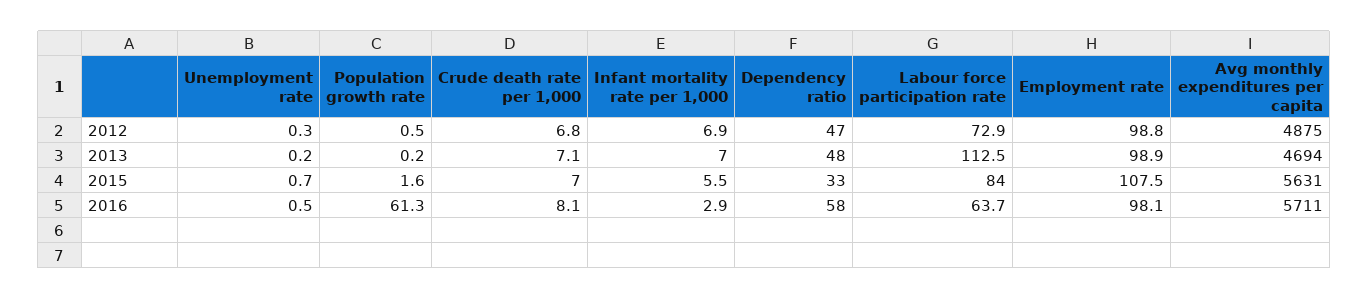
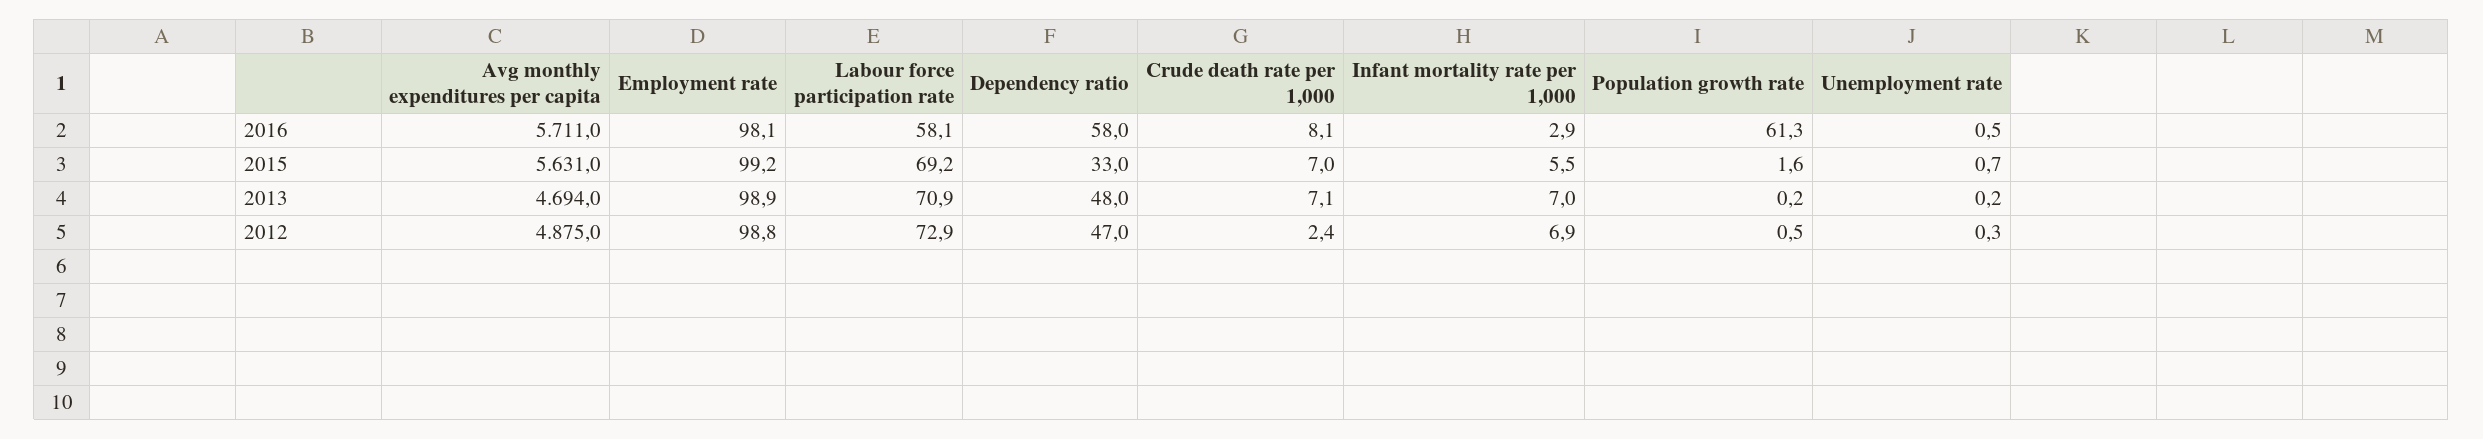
  {
    "Unemployment rate": {
      "2012": 0.3,
      "2013": 0.2,
      "2015": 0.7,
      "2016": 0.5
    },
    "Population growth rate": {
      "2012": 0.5,
      "2013": 0.2,
      "2015": 1.6,
      "2016": 61.3
    },
    "Crude death rate per 1,000": {
-     "2012": 6.8,
+     "2012": 2.4,
      "2013": 7.1,
      "2015": 7,
      "2016": 8.1
    },
    "Infant mortality rate per 1,000": {
      "2012": 6.9,
      "2013": 7,
      "2015": 5.5,
      "2016": 2.9
    },
    "Dependency ratio": {
      "2012": 47,
      "2013": 48,
      "2015": 33,
      "2016": 58
    },
    "Labour force participation rate": {
      "2012": 72.9,
-     "2013": 112.5,
+     "2013": 70.9,
-     "2015": 84,
+     "2015": 69.2,
-     "2016": 63.7
+     "2016": 58.1
    },
    "Employment rate": {
      "2012": 98.8,
      "2013": 98.9,
-     "2015": 107.5,
+     "2015": 99.2,
      "2016": 98.1
    },
    "Avg monthly expenditures per capita": {
      "2012": 4875,
      "2013": 4694,
      "2015": 5631,
      "2016": 5711
    }
  }

